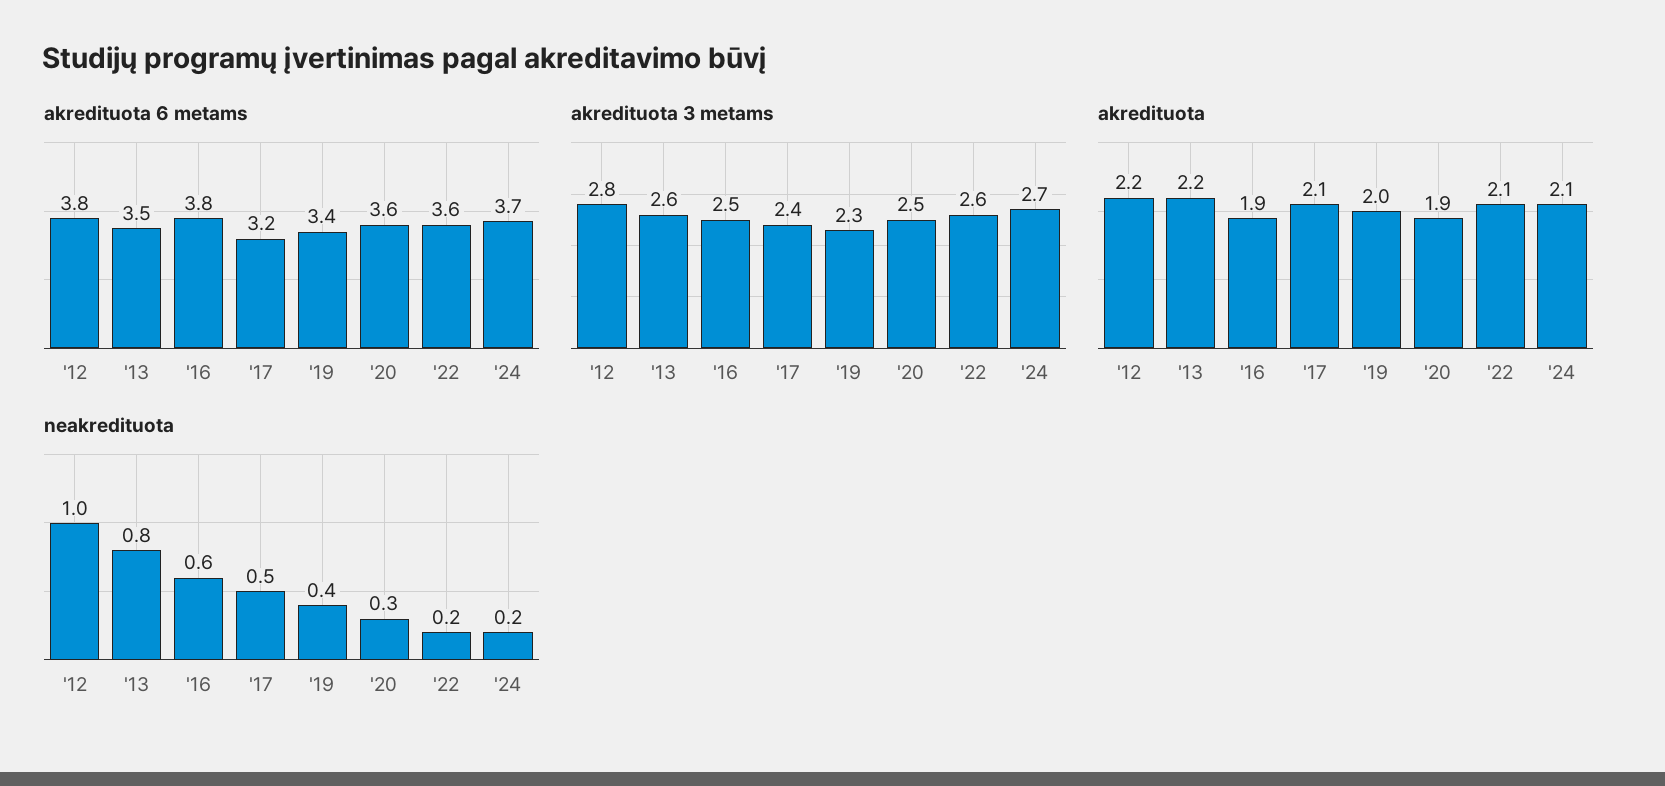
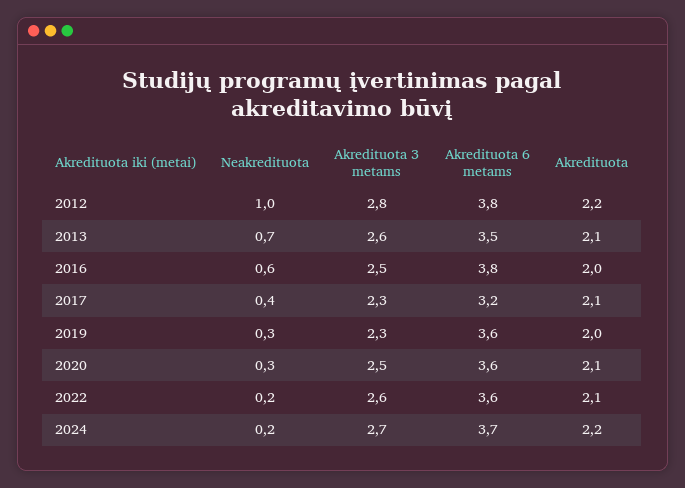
  {
    "akredituota 6 metams": {
      "'12": 3.8,
      "'13": 3.5,
      "'16": 3.8,
      "'17": 3.2,
-     "'19": 3.4,
+     "'19": 3.6,
      "'20": 3.6,
      "'22": 3.6,
      "'24": 3.7
    },
    "akredituota 3 metams": {
      "'12": 2.8,
      "'13": 2.6,
      "'16": 2.5,
-     "'17": 2.4,
+     "'17": 2.3,
      "'19": 2.3,
      "'20": 2.5,
      "'22": 2.6,
      "'24": 2.7
    },
    "akredituota": {
      "'12": 2.2,
-     "'13": 2.2,
+     "'13": 2.1,
-     "'16": 1.9,
+     "'16": 2,
      "'17": 2.1,
      "'19": 2,
-     "'20": 1.9,
+     "'20": 2.1,
      "'22": 2.1,
-     "'24": 2.1
+     "'24": 2.2
    },
    "neakredituota": {
      "'12": 1,
-     "'13": 0.8,
+     "'13": 0.7,
      "'16": 0.6,
-     "'17": 0.5,
+     "'17": 0.4,
-     "'19": 0.4,
+     "'19": 0.3,
      "'20": 0.3,
      "'22": 0.2,
      "'24": 0.2
    }
  }

